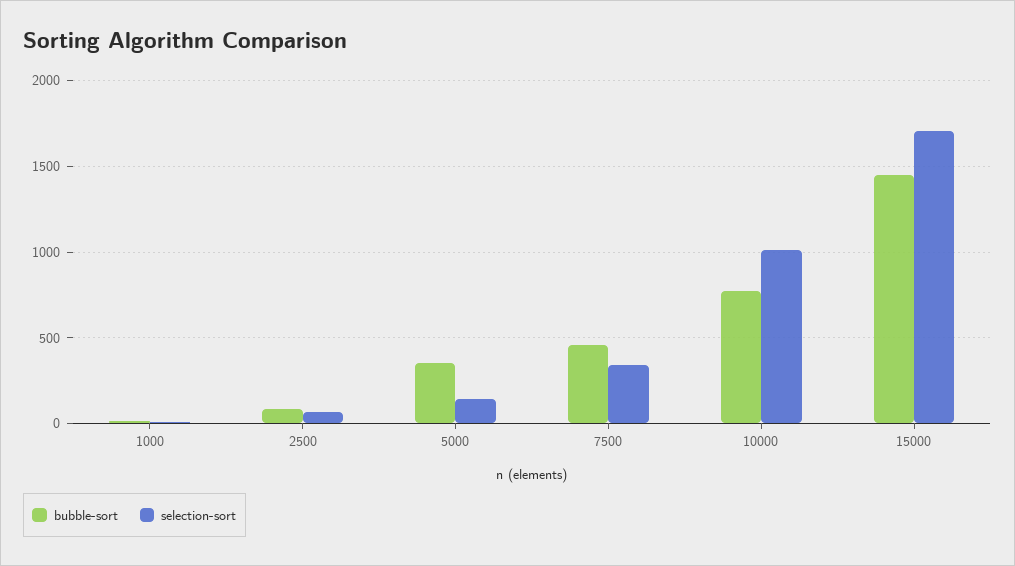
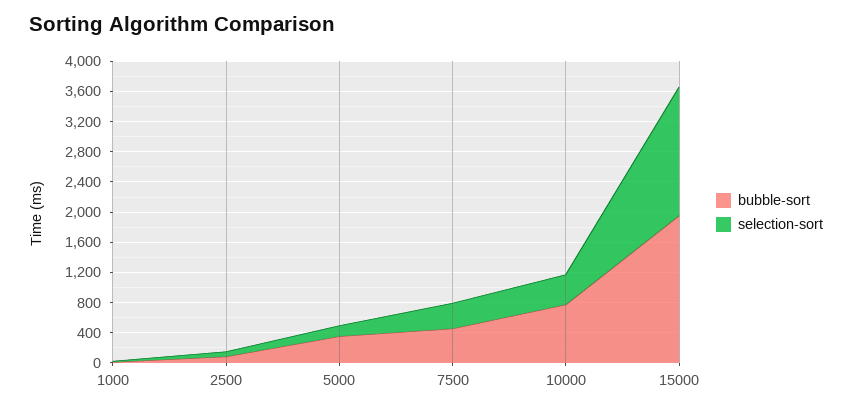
  {
    "bubble-sort": {
      "1000": 0,
      "2500": 100,
      "5000": 350,
      "7500": 450,
      "10000": 750,
-     "15000": 1450
+     "15000": 2000
    },
    "selection-sort": {
      "1000": 0,
      "2500": 50,
      "5000": 150,
      "7500": 350,
-     "10000": 1000,
+     "10000": 400,
      "15000": 1700
    }
  }

